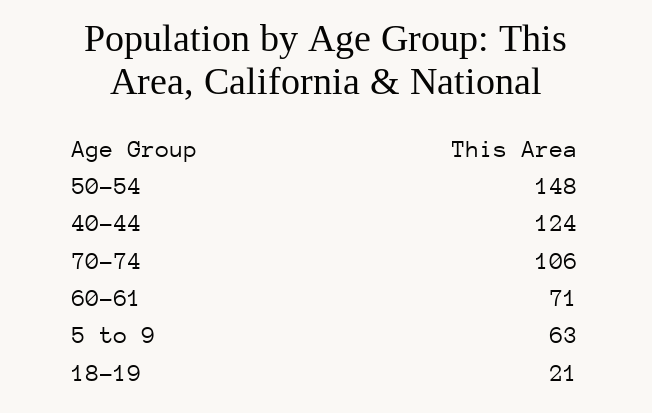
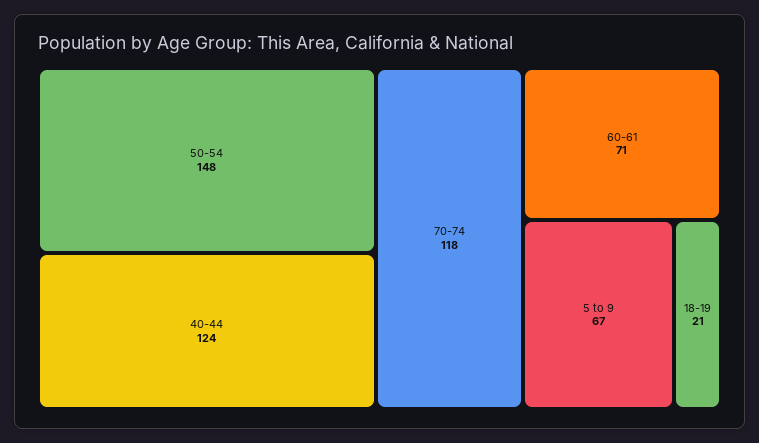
  {
    "50-54": 148,
    "40-44": 124,
-   "70-74": 106,
+   "70-74": 118,
    "60-61": 71,
-   "5 to 9": 63,
+   "5 to 9": 67,
    "18-19": 21
  }

